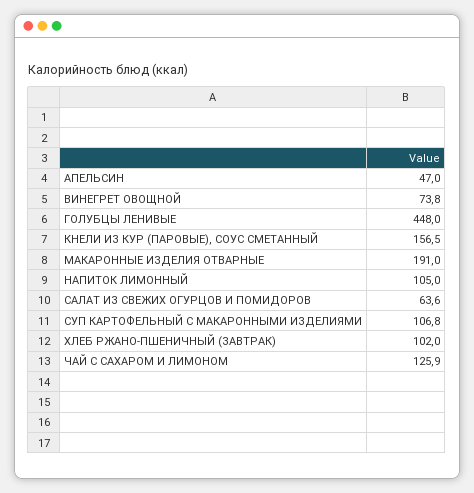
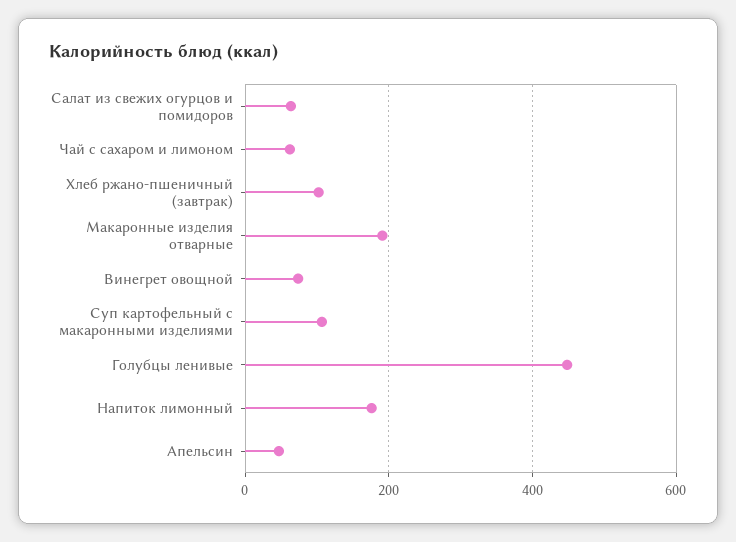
  {
    "АПЕЛЬСИН": 47,
    "ВИНЕГРЕТ ОВОЩНОЙ": 73.8,
    "ГОЛУБЦЫ ЛЕНИВЫЕ": 448,
-   "КНЕЛИ ИЗ КУР (ПАРОВЫЕ), СОУС СМЕТАННЫЙ": 156.5,
    "МАКАРОННЫЕ ИЗДЕЛИЯ ОТВАРНЫЕ": 191,
-   "НАПИТОК ЛИМОННЫЙ": 105,
+   "НАПИТОК ЛИМОННЫЙ": 180,
    "САЛАТ ИЗ СВЕЖИХ ОГУРЦОВ И ПОМИДОРОВ": 63.6,
    "СУП КАРТОФЕЛЬНЫЙ С МАКАРОННЫМИ ИЗДЕЛИЯМИ": 106.8,
    "ХЛЕБ РЖАНО-ПШЕНИЧНЫЙ (ЗАВТРАК)": 102,
-   "ЧАЙ С САХАРОМ И ЛИМОНОМ": 125.9
+   "ЧАЙ С САХАРОМ И ЛИМОНОМ": 60
  }

